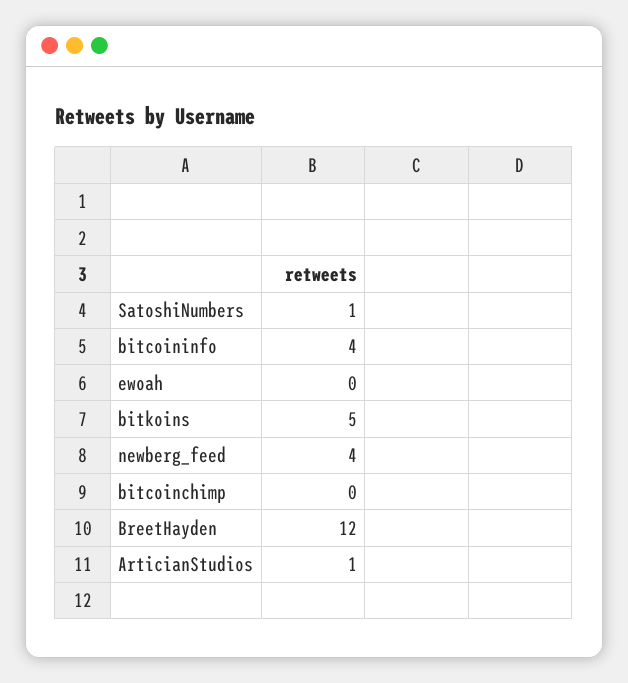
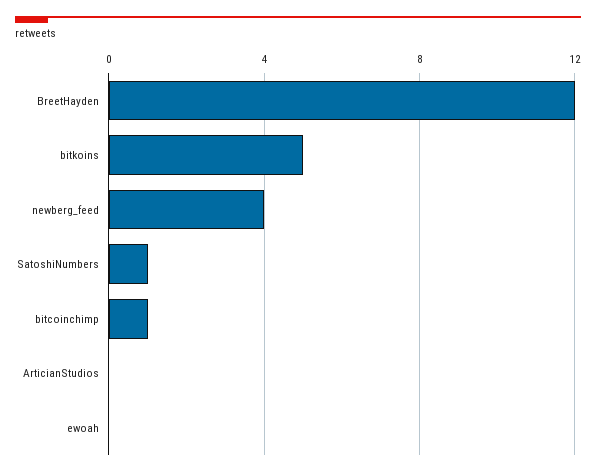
  {
    "SatoshiNumbers": 1,
-   "bitcoininfo": 4,
    "ewoah": 0,
    "bitkoins": 5,
    "newberg_feed": 4,
-   "bitcoinchimp": 0,
+   "bitcoinchimp": 1,
    "BreetHayden": 12,
-   "ArticianStudios": 1
+   "ArticianStudios": 0
  }

